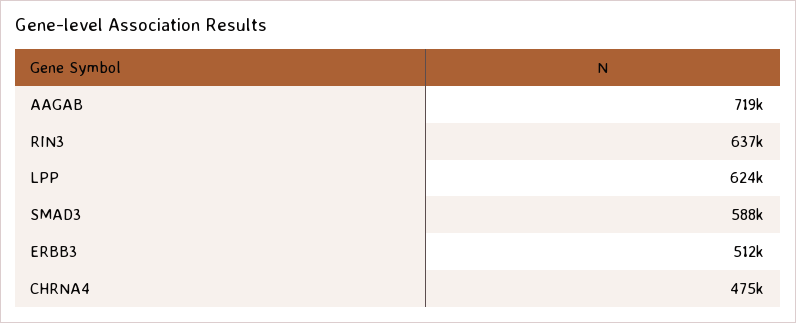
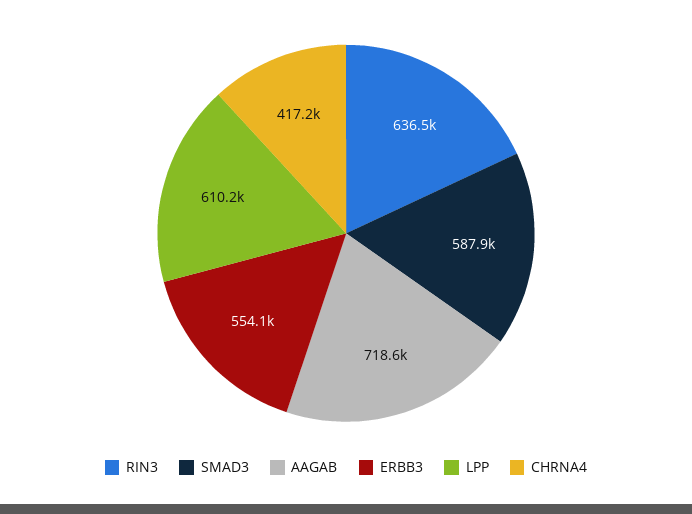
  {
    "AAGAB": 718600,
    "RIN3": 636500,
-   "LPP": 624000,
+   "LPP": 610200,
    "SMAD3": 587900,
-   "ERBB3": 512000,
+   "ERBB3": 554100,
-   "CHRNA4": 475000
+   "CHRNA4": 417200
  }

